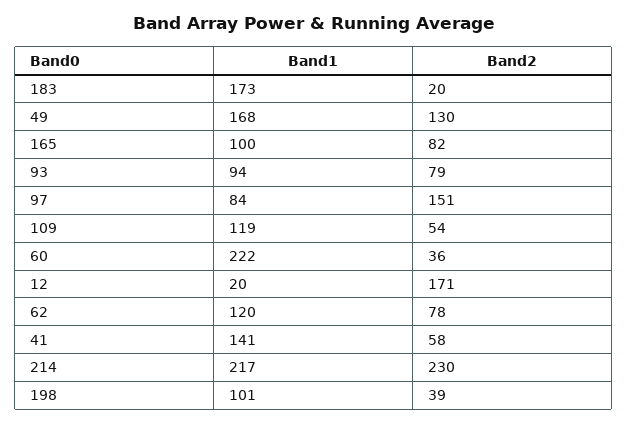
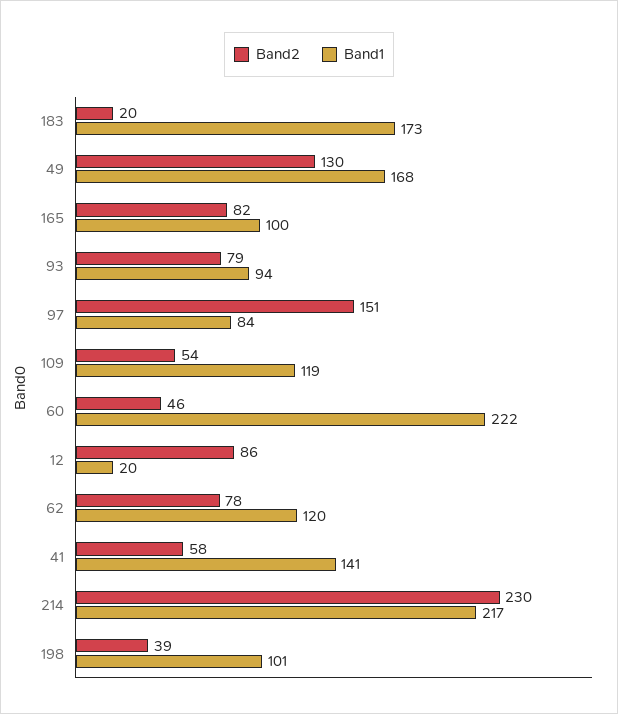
  {
    "Band1": {
      "183": 173,
      "49": 168,
      "165": 100,
      "93": 94,
      "97": 84,
      "109": 119,
      "60": 222,
      "12": 20,
      "62": 120,
      "41": 141,
      "214": 217,
      "198": 101
    },
    "Band2": {
      "183": 20,
      "49": 130,
      "165": 82,
      "93": 79,
      "97": 151,
      "109": 54,
-     "60": 36,
+     "60": 46,
-     "12": 171,
+     "12": 86,
      "62": 78,
      "41": 58,
      "214": 230,
      "198": 39
    }
  }

